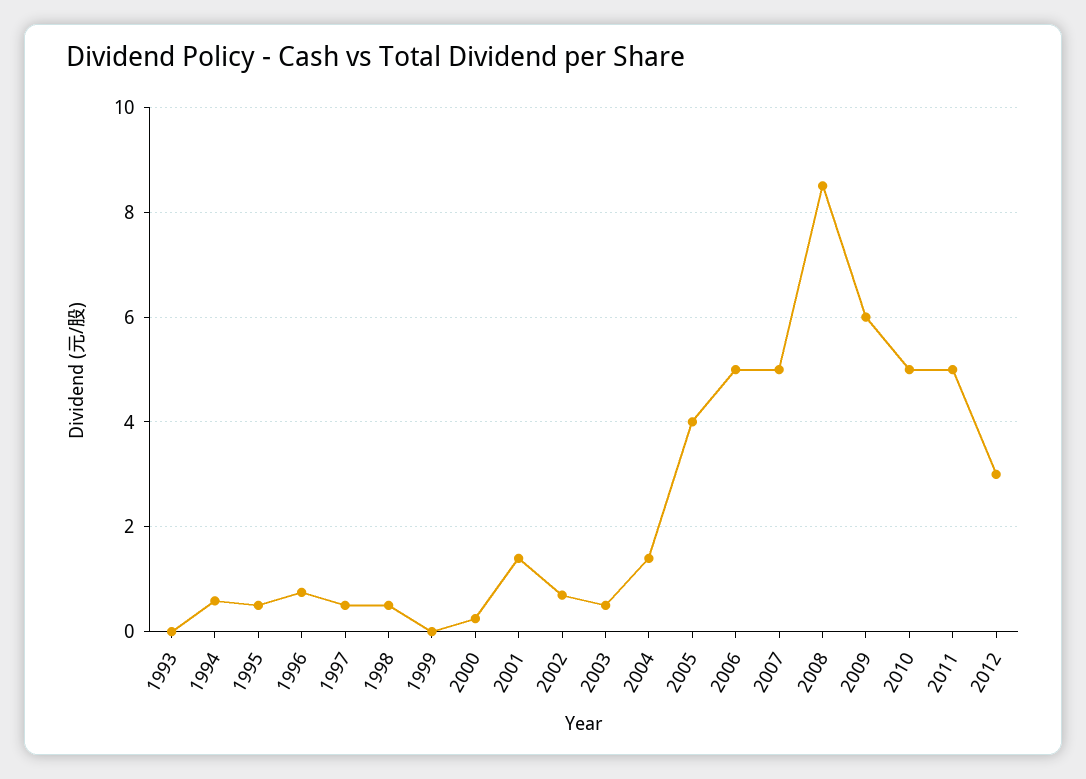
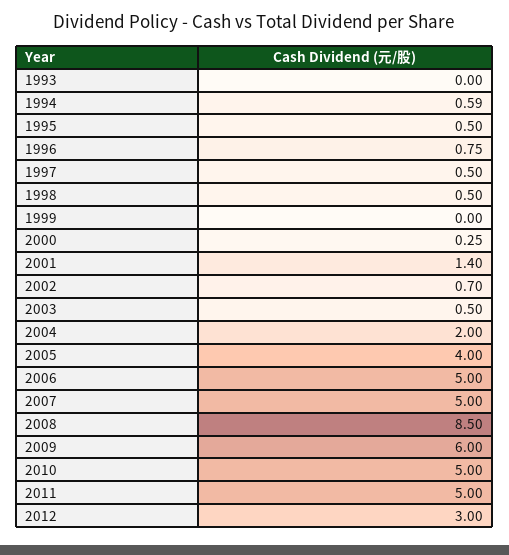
  {
    "1993": 0,
    "1994": 0.59,
    "1995": 0.5,
    "1996": 0.75,
    "1997": 0.5,
    "1998": 0.5,
    "1999": 0,
    "2000": 0.25,
    "2001": 1.4,
    "2002": 0.7,
    "2003": 0.5,
-   "2004": 1.4,
+   "2004": 2,
    "2005": 4,
    "2006": 5,
    "2007": 5,
    "2008": 8.5,
    "2009": 6,
    "2010": 5,
    "2011": 5,
    "2012": 3
  }

